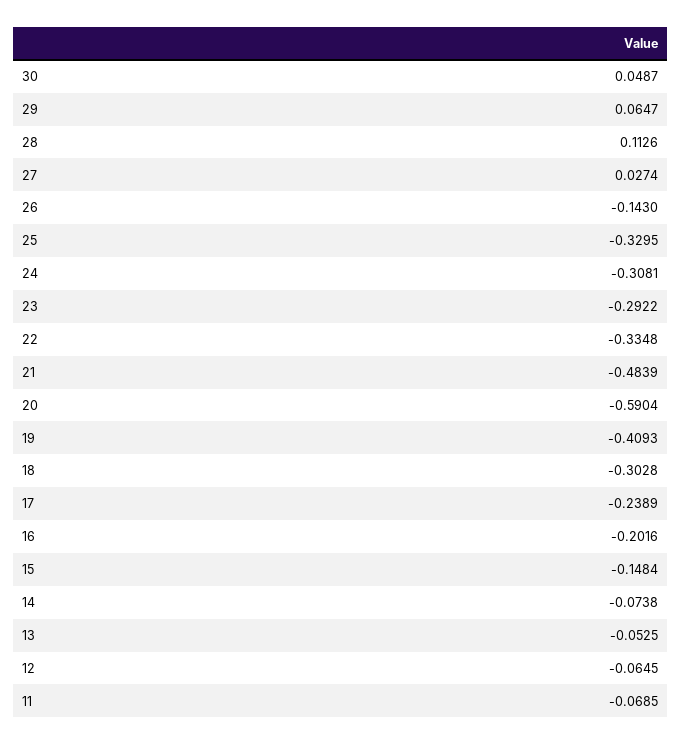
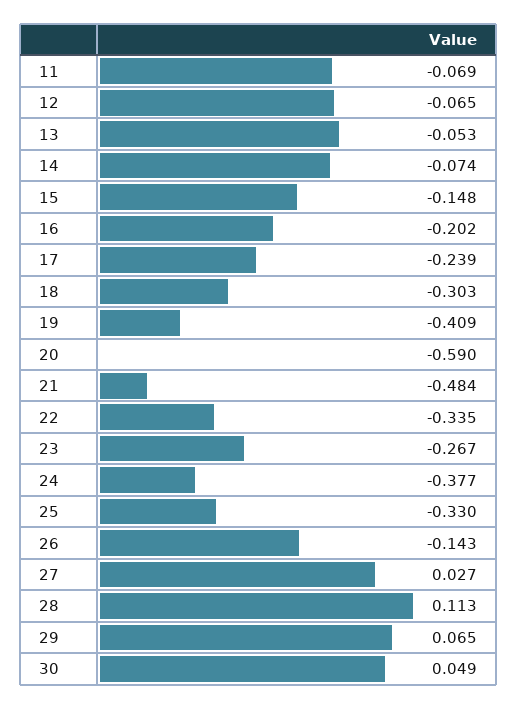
  {
    "30": 0.0487,
    "29": 0.0647,
    "28": 0.1126,
    "27": 0.0274,
    "26": -0.143,
    "25": -0.3295,
-   "24": -0.3081,
+   "24": -0.377,
-   "23": -0.2922,
+   "23": -0.267,
    "22": -0.3348,
    "21": -0.4839,
    "20": -0.5904,
    "19": -0.4093,
    "18": -0.3028,
    "17": -0.2389,
    "16": -0.2016,
    "15": -0.1484,
    "14": -0.0738,
    "13": -0.0525,
    "12": -0.0645,
    "11": -0.0685
  }

